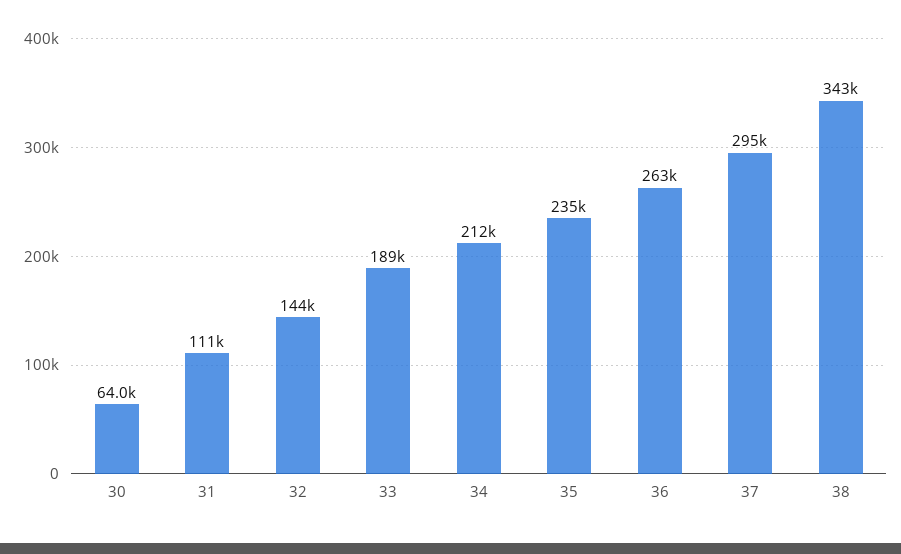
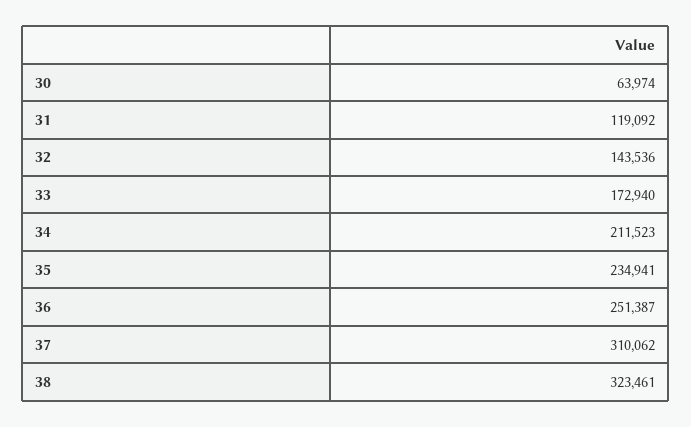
  {
    "30": 63974,
-   "31": 111000,
+   "31": 119092,
    "32": 143536,
-   "33": 189000,
+   "33": 172940,
    "34": 211523,
    "35": 234941,
-   "36": 263000,
+   "36": 251387,
-   "37": 295000,
+   "37": 310062,
-   "38": 343000
+   "38": 323461
  }

